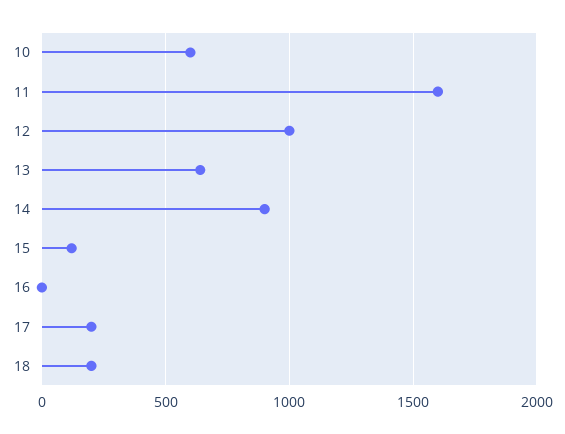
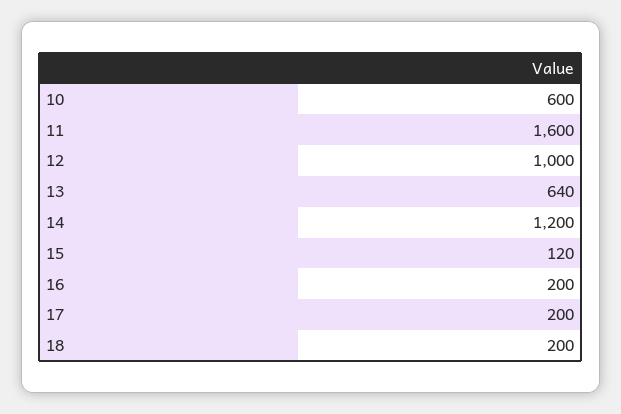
  {
    "10": 600,
    "11": 1600,
    "12": 1000,
    "13": 640,
-   "14": 900,
+   "14": 1200,
    "15": 120,
-   "16": 0,
+   "16": 200,
    "17": 200,
    "18": 200
  }

